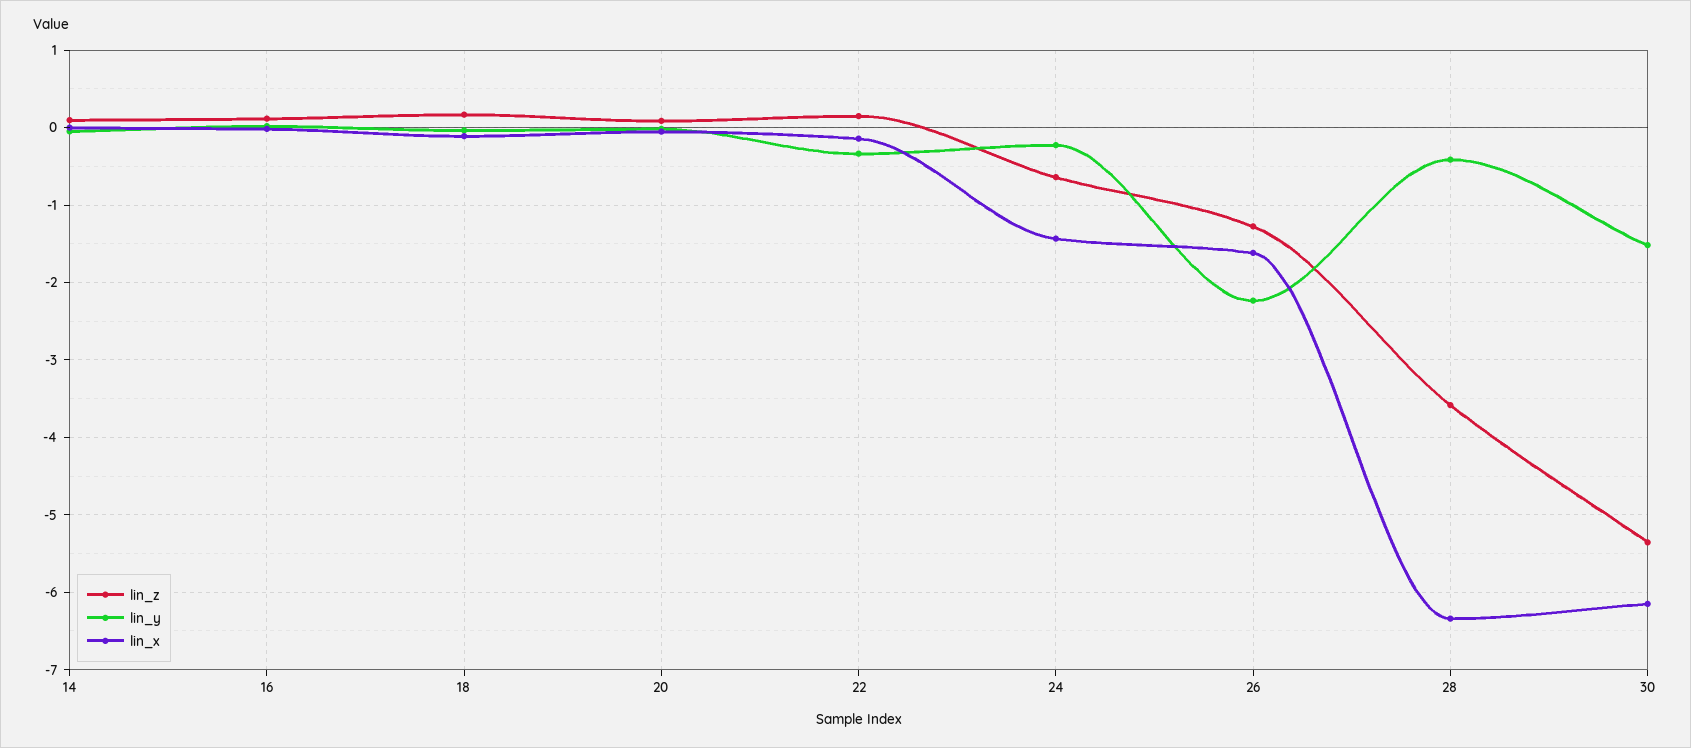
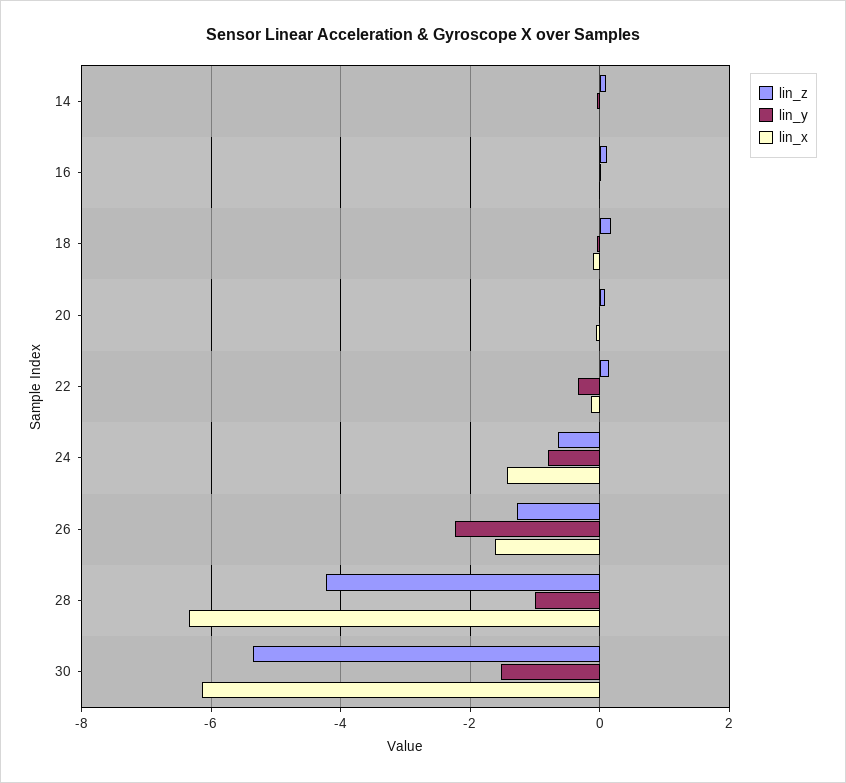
  {
    "lin_z": {
      "14": 0.1,
      "16": 0.1,
      "18": 0.2,
      "20": 0.1,
      "22": 0.2,
      "24": -0.6,
      "26": -1.3,
-     "28": -3.6,
+     "28": -4.2,
      "30": -5.4
    },
    "lin_y": {
      "14": 0,
      "16": 0,
      "18": 0,
      "20": 0,
      "22": -0.3,
-     "24": -0.2,
+     "24": -0.8,
      "26": -2.2,
-     "28": -0.4,
+     "28": -1,
      "30": -1.5
    },
    "lin_x": {
      "14": 0,
      "16": 0,
      "18": -0.1,
      "20": -0.1,
      "22": -0.1,
      "24": -1.4,
      "26": -1.6,
      "28": -6.3,
      "30": -6.1
    }
  }

